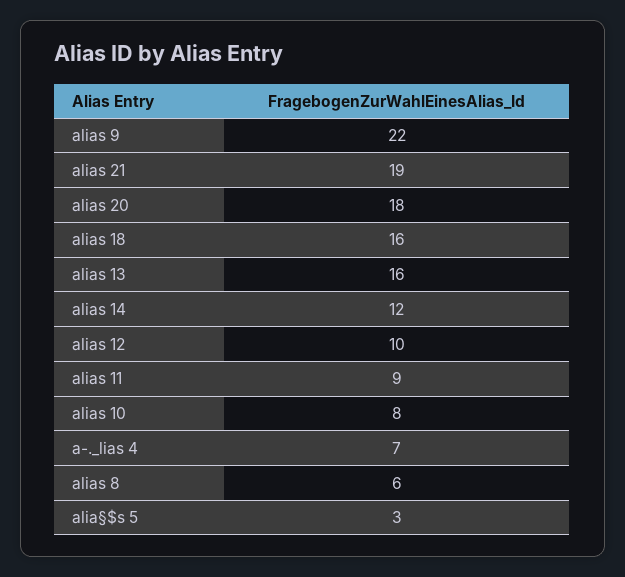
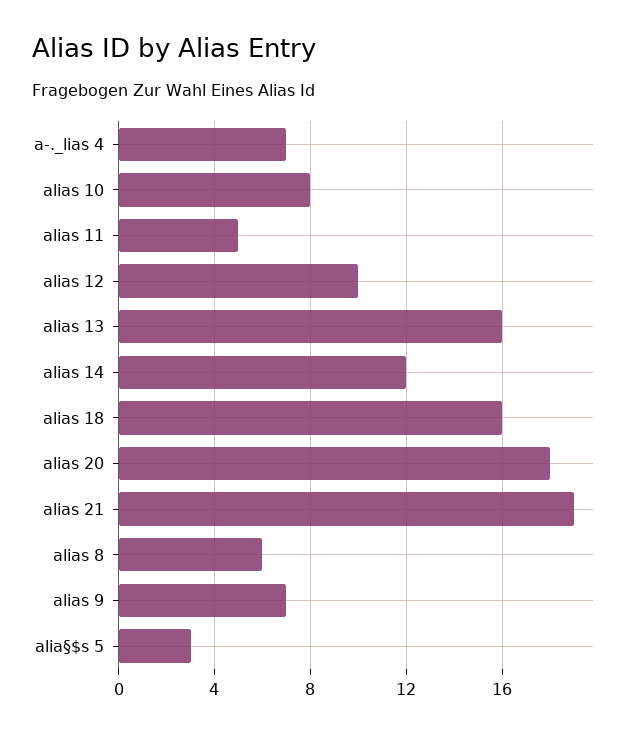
  {
-   "alias 9": 22,
+   "alias 9": 7,
    "alias 21": 19,
    "alias 20": 18,
    "alias 18": 16,
    "alias 13": 16,
    "alias 14": 12,
    "alias 12": 10,
-   "alias 11": 9,
+   "alias 11": 5,
    "alias 10": 8,
    "a-._lias 4": 7,
    "alias 8": 6,
    "alia§$s 5": 3
  }

